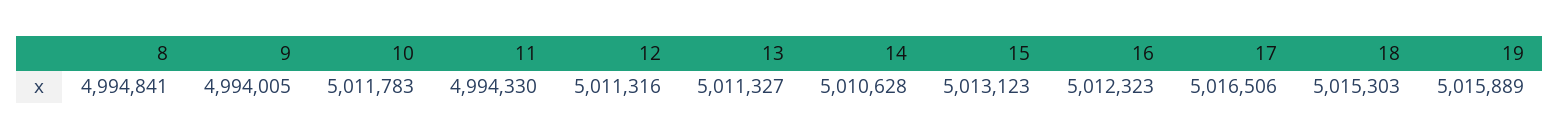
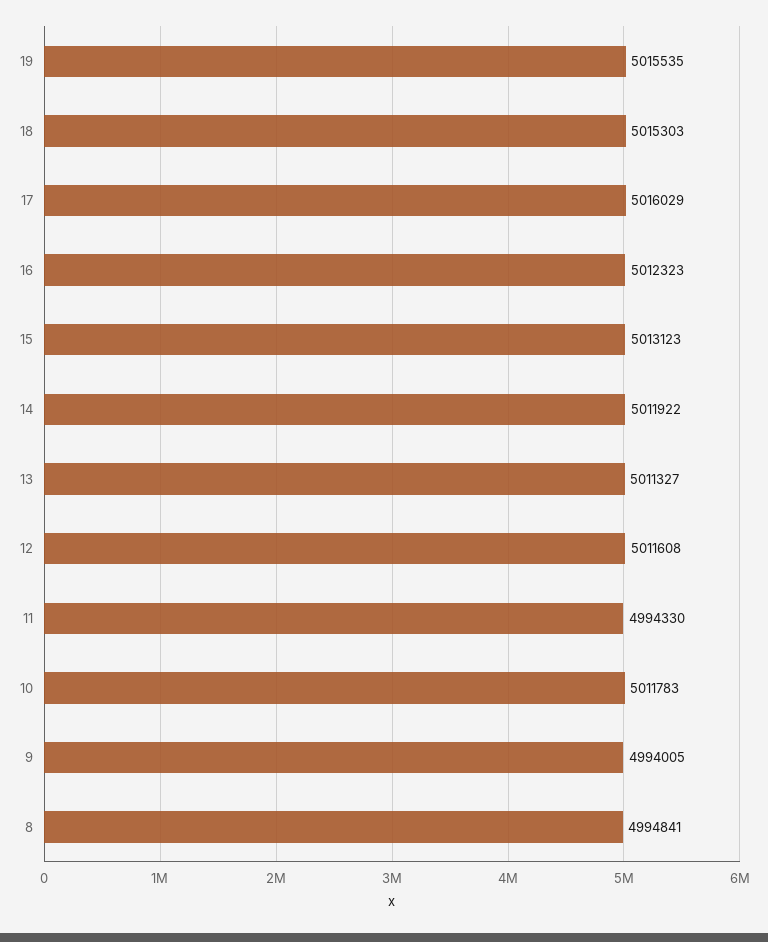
  {
    "8": 4994841,
    "9": 4994005,
    "10": 5011783,
    "11": 4994330,
-   "12": 5011316,
+   "12": 5011608,
    "13": 5011327,
-   "14": 5010628,
+   "14": 5011922,
    "15": 5013123,
    "16": 5012323,
-   "17": 5016506,
+   "17": 5016029,
    "18": 5015303,
-   "19": 5015889
+   "19": 5015535
  }

